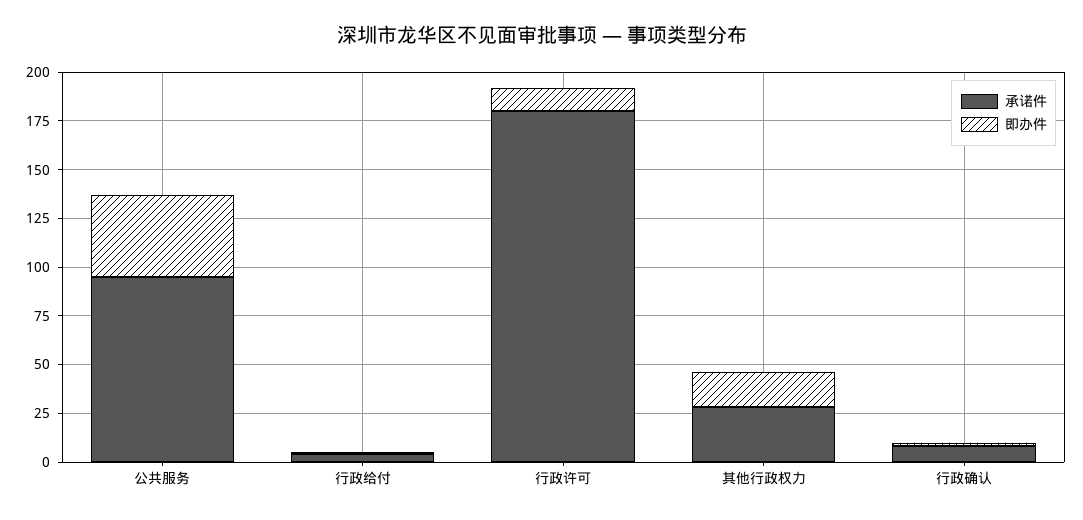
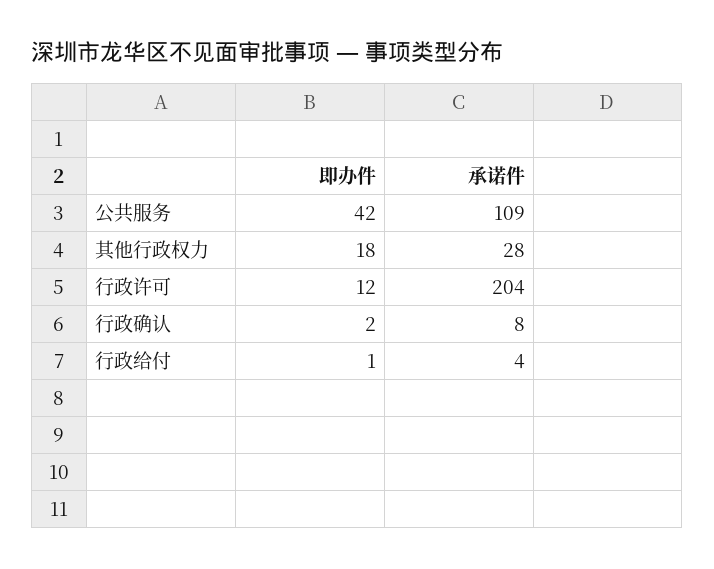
  {
    "承诺件": {
-     "公共服务": 95,
+     "公共服务": 109,
      "行政给付": 4,
-     "行政许可": 180,
+     "行政许可": 204,
      "其他行政权力": 28,
      "行政确认": 8
    },
    "即办件": {
      "公共服务": 42,
      "行政给付": 1,
      "行政许可": 12,
      "其他行政权力": 18,
      "行政确认": 2
    }
  }

